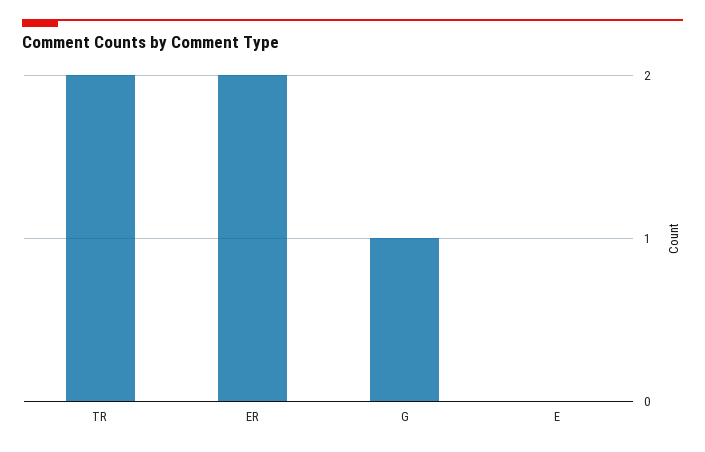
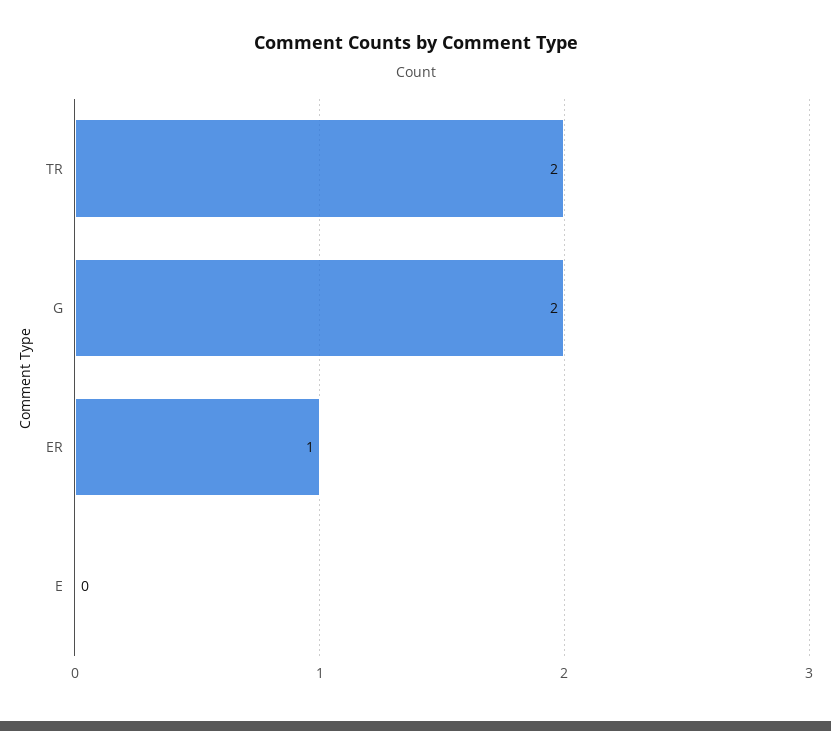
  {
    "TR": 2,
-   "ER": 2,
+   "ER": 1,
-   "G": 1,
+   "G": 2,
    "E": 0
  }

